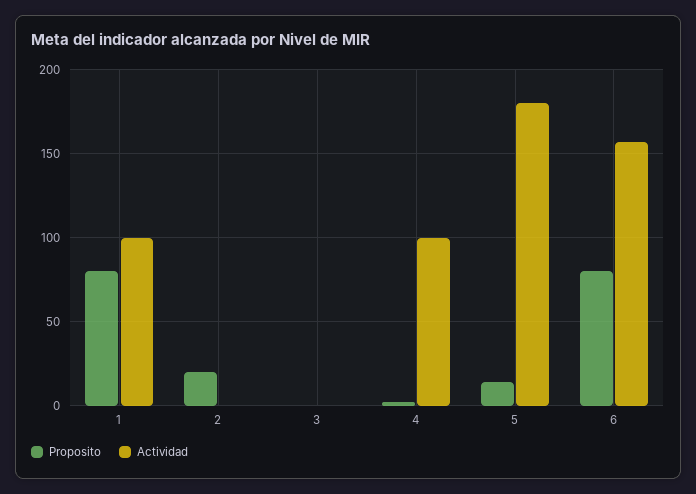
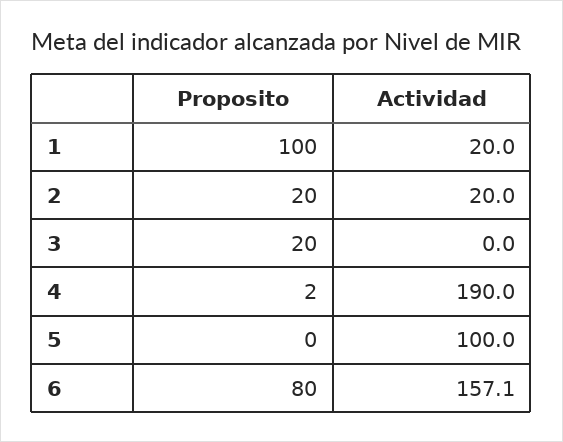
  {
    "Proposito": {
-     "1": 80,
+     "1": 100,
      "2": 20,
-     "3": 0,
+     "3": 20,
      "4": 2,
-     "5": 15,
+     "5": 0,
      "6": 80
    },
    "Actividad": {
-     "1": 100,
+     "1": 20,
-     "2": 0,
+     "2": 20,
      "3": 0,
-     "4": 100,
+     "4": 190,
-     "5": 180,
+     "5": 100,
      "6": 157.1
    }
  }

